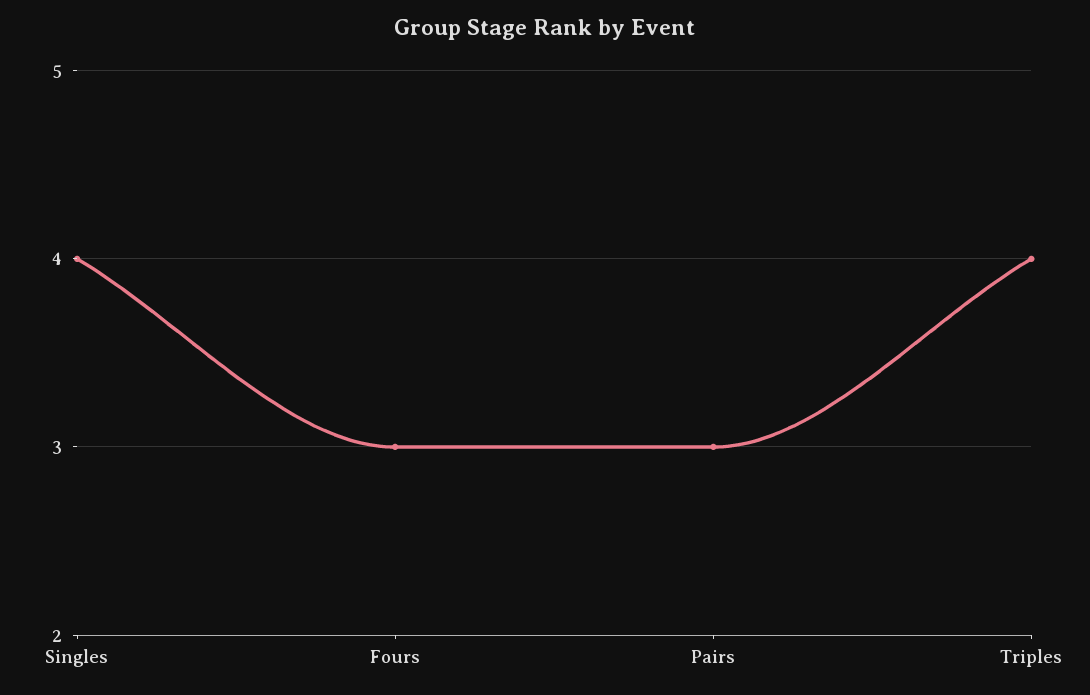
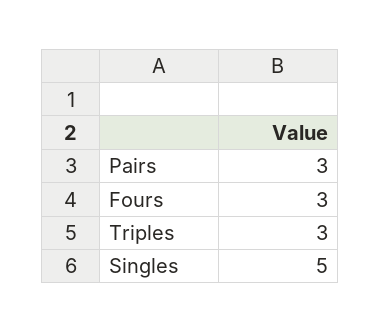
  {
-   "Singles": 4,
+   "Singles": 5,
    "Fours": 3,
    "Pairs": 3,
-   "Triples": 4
+   "Triples": 3
  }

